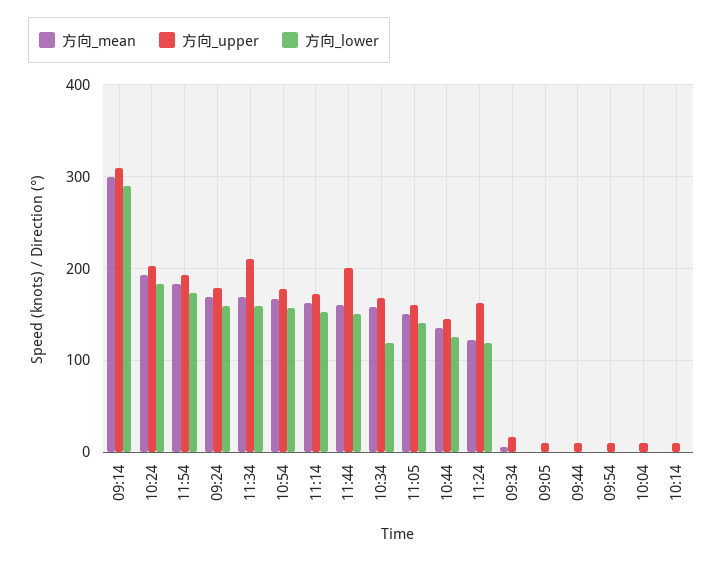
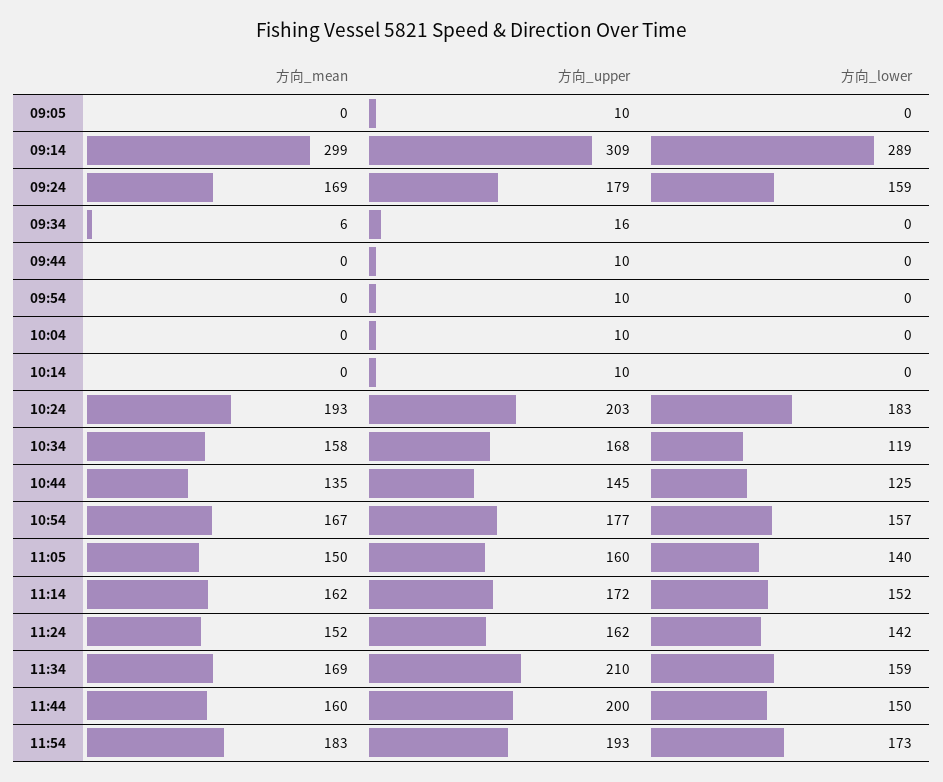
  {
    "方向_mean": {
      "09:14": 299,
      "10:24": 193,
      "11:54": 183,
      "09:24": 169,
      "11:34": 169,
      "10:54": 167,
      "11:14": 162,
      "11:44": 160,
      "10:34": 158,
      "11:05": 150,
      "10:44": 135,
-     "11:24": 120,
+     "11:24": 152,
      "09:34": 6,
      "09:05": 0,
      "09:44": 0,
      "09:54": 0,
      "10:04": 0,
      "10:14": 0
    },
    "方向_upper": {
      "09:14": 309,
      "10:24": 203,
      "11:54": 193,
      "09:24": 179,
      "11:34": 210,
      "10:54": 177,
      "11:14": 172,
      "11:44": 200,
      "10:34": 168,
      "11:05": 160,
      "10:44": 145,
      "11:24": 162,
      "09:34": 16,
      "09:05": 10,
      "09:44": 10,
      "09:54": 10,
      "10:04": 10,
      "10:14": 10
    },
    "方向_lower": {
      "09:14": 289,
      "10:24": 183,
      "11:54": 173,
      "09:24": 159,
      "11:34": 159,
      "10:54": 157,
      "11:14": 152,
      "11:44": 150,
      "10:34": 119,
      "11:05": 140,
      "10:44": 125,
-     "11:24": 120,
+     "11:24": 142,
      "09:34": 0,
      "09:05": 0,
      "09:44": 0,
      "09:54": 0,
      "10:04": 0,
      "10:14": 0
    }
  }

